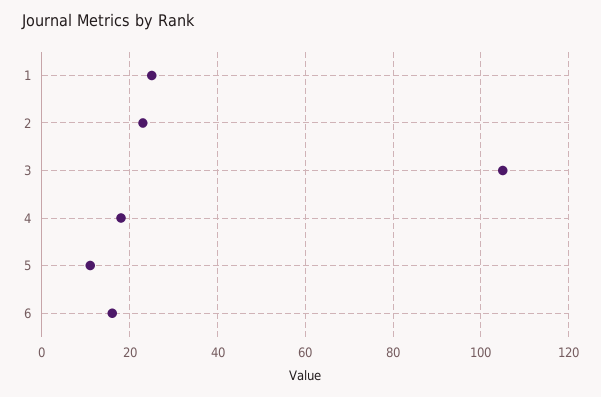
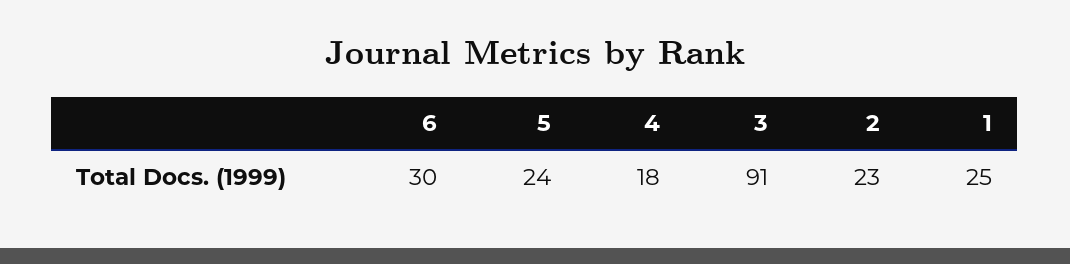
  {
    "1": 25,
    "2": 23,
-   "3": 105,
+   "3": 91,
    "4": 18,
-   "5": 10,
+   "5": 24,
-   "6": 15
+   "6": 30
  }

